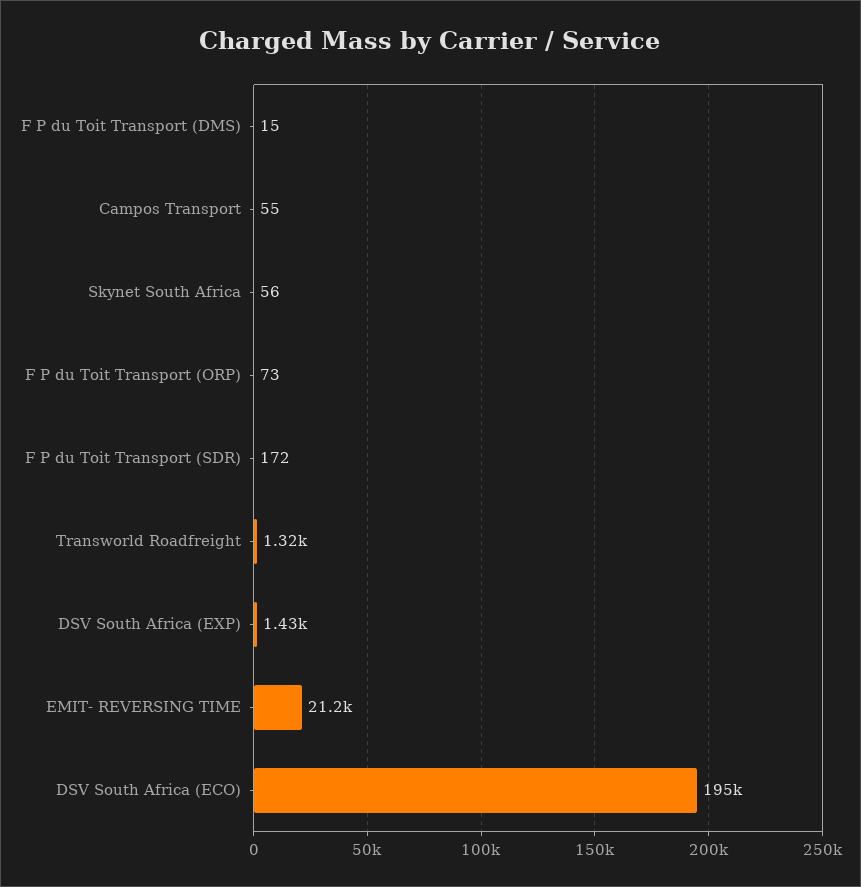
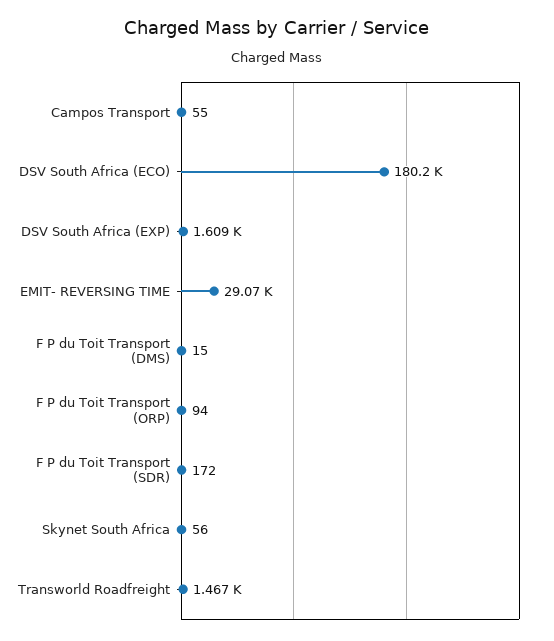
  {
    "F P du Toit Transport (DMS)": 15,
    "Campos Transport": 55,
    "Skynet South Africa": 56,
-   "F P du Toit Transport (ORP)": 73,
+   "F P du Toit Transport (ORP)": 94,
    "F P du Toit Transport (SDR)": 172,
-   "Transworld Roadfreight": 1320,
+   "Transworld Roadfreight": 1467,
-   "DSV South Africa (EXP)": 1430,
+   "DSV South Africa (EXP)": 1609,
-   "EMIT- REVERSING TIME": 21200,
+   "EMIT- REVERSING TIME": 29070,
-   "DSV South Africa (ECO)": 195000
+   "DSV South Africa (ECO)": 180200
  }

